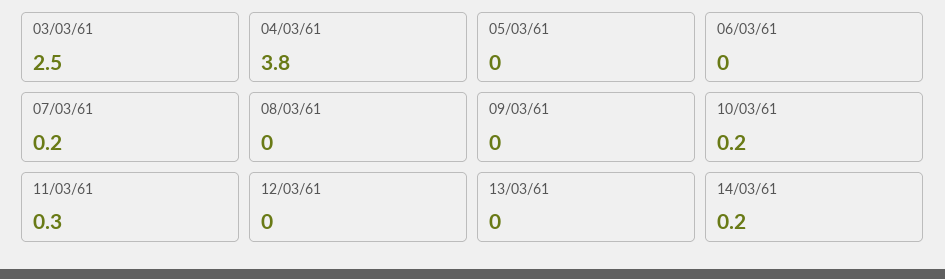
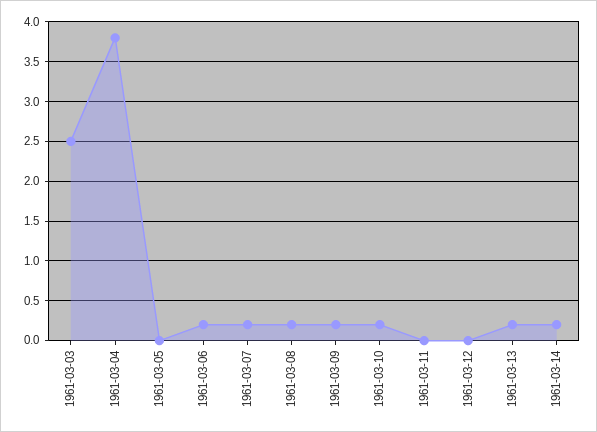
  {
    "03/03/61": 2.5,
    "04/03/61": 3.8,
    "05/03/61": 0,
-   "06/03/61": 0,
+   "06/03/61": 0.2,
    "07/03/61": 0.2,
-   "08/03/61": 0,
+   "08/03/61": 0.2,
-   "09/03/61": 0,
+   "09/03/61": 0.2,
    "10/03/61": 0.2,
-   "11/03/61": 0.3,
+   "11/03/61": 0,
    "12/03/61": 0,
-   "13/03/61": 0,
+   "13/03/61": 0.2,
    "14/03/61": 0.2
  }

